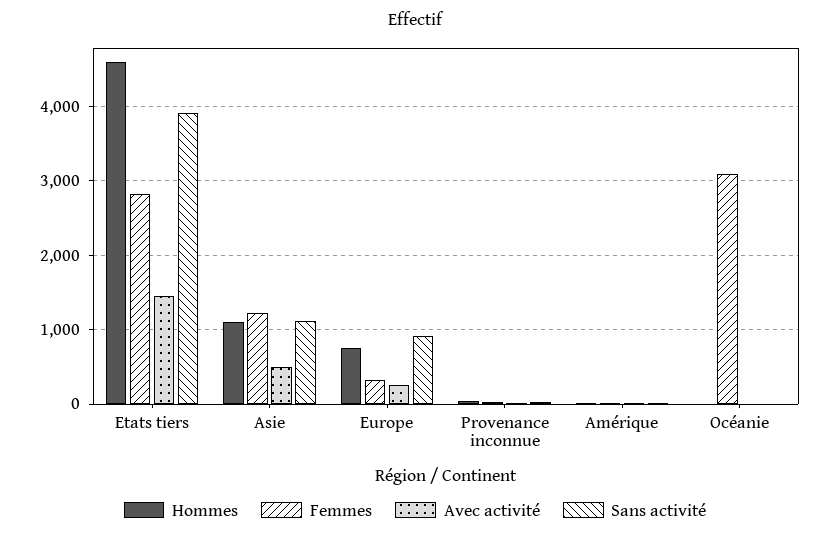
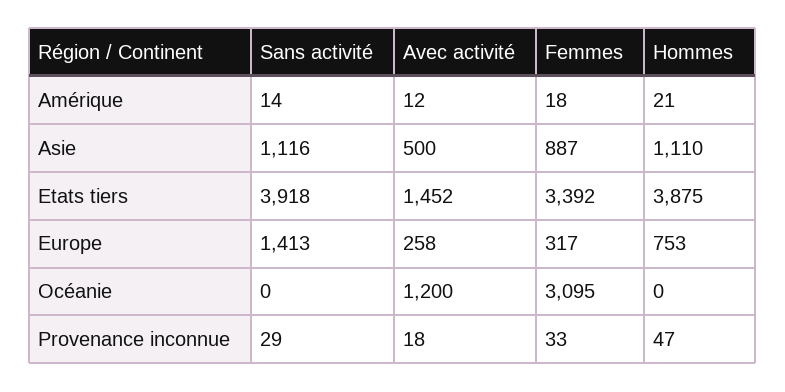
  {
    "Hommes": {
-     "Etats tiers": 4600,
+     "Etats tiers": 3875,
      "Asie": 1110,
      "Europe": 753,
      "Provenance inconnue": 47,
      "Amérique": 21,
      "Océanie": 0
    },
    "Femmes": {
-     "Etats tiers": 2800,
+     "Etats tiers": 3392,
-     "Asie": 1200,
+     "Asie": 887,
      "Europe": 317,
      "Provenance inconnue": 33,
      "Amérique": 18,
      "Océanie": 3095
    },
    "Avec activité": {
      "Etats tiers": 1452,
      "Asie": 500,
      "Europe": 258,
      "Provenance inconnue": 18,
      "Amérique": 12,
-     "Océanie": 0
+     "Océanie": 1200
    },
    "Sans activité": {
      "Etats tiers": 3918,
      "Asie": 1116,
-     "Europe": 900,
+     "Europe": 1413,
      "Provenance inconnue": 29,
      "Amérique": 14,
      "Océanie": 0
    }
  }

